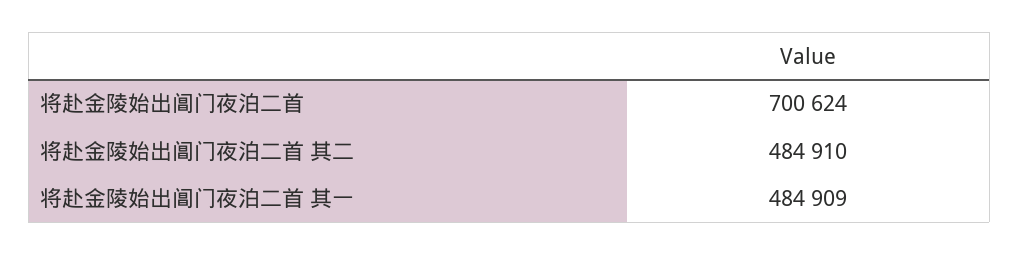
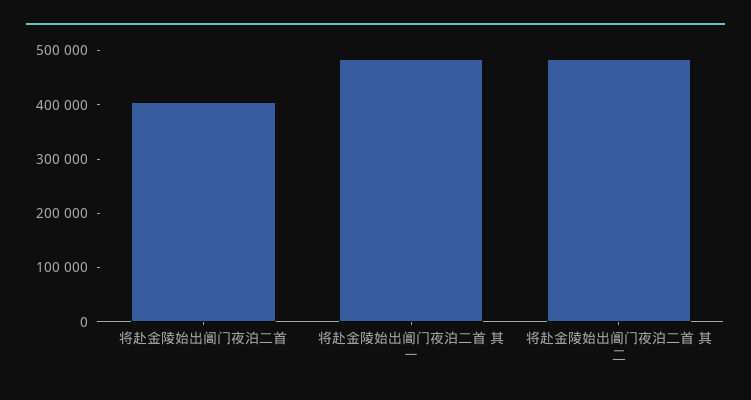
  {
-   "将赴金陵始出阊门夜泊二首": 700624,
+   "将赴金陵始出阊门夜泊二首": 400000,
    "将赴金陵始出阊门夜泊二首 其二": 484910,
    "将赴金陵始出阊门夜泊二首 其一": 484909
  }

